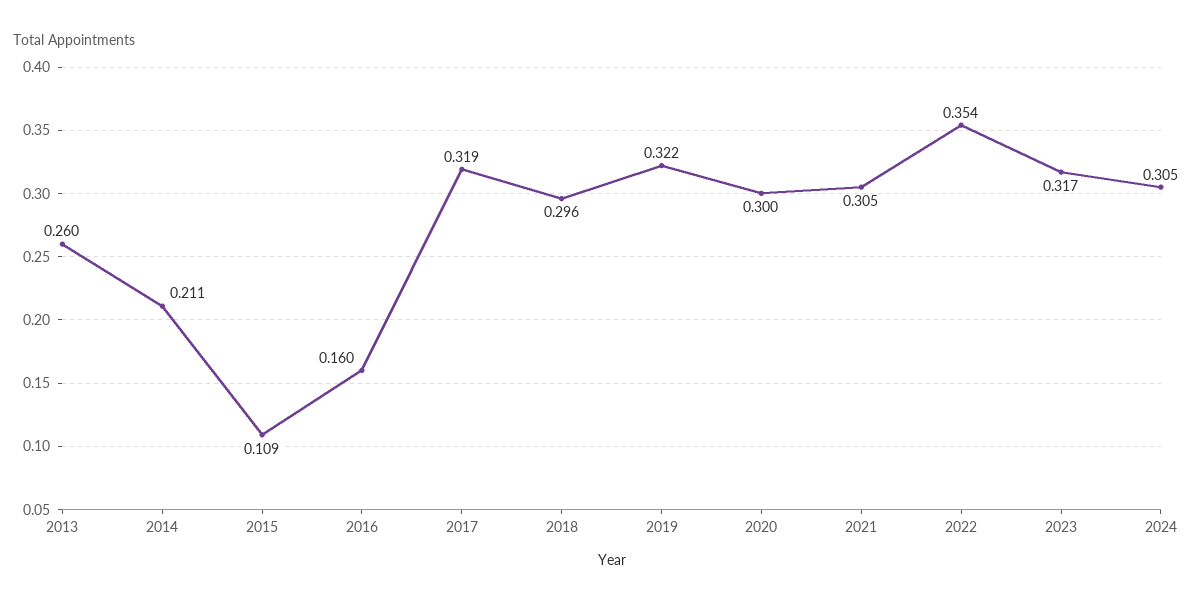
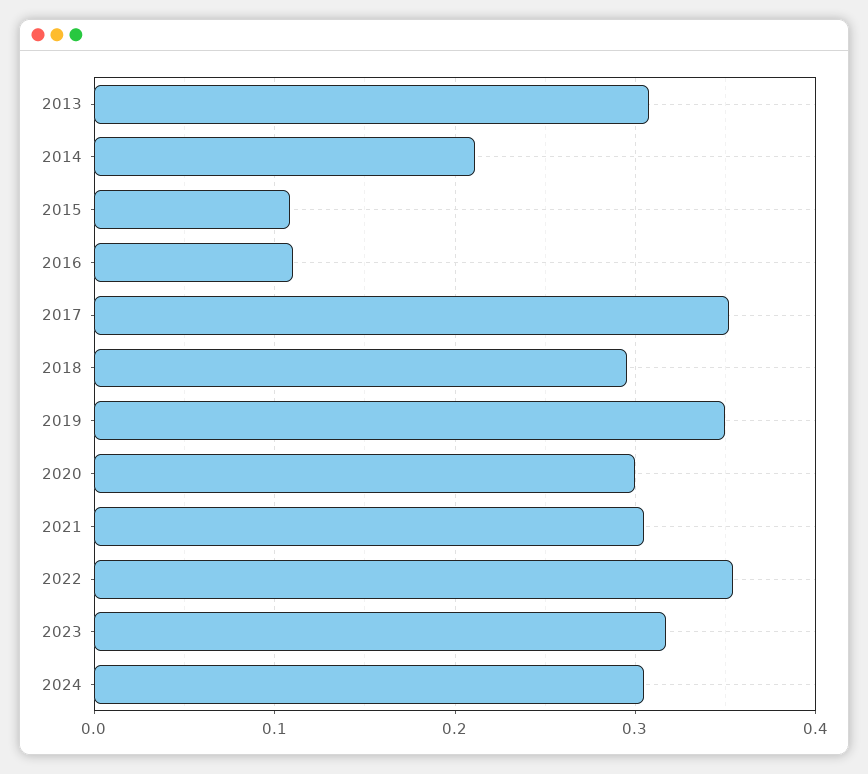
  {
-   "2013": 0.26,
+   "2013": 0.31,
    "2014": 0.211,
    "2015": 0.109,
-   "2016": 0.16,
+   "2016": 0.11,
-   "2017": 0.319,
+   "2017": 0.35,
    "2018": 0.296,
-   "2019": 0.322,
+   "2019": 0.35,
    "2020": 0.3,
    "2021": 0.305,
    "2022": 0.354,
    "2023": 0.317,
    "2024": 0.305
  }

